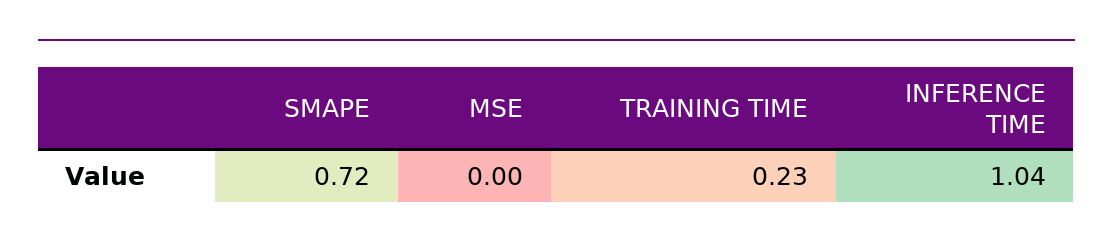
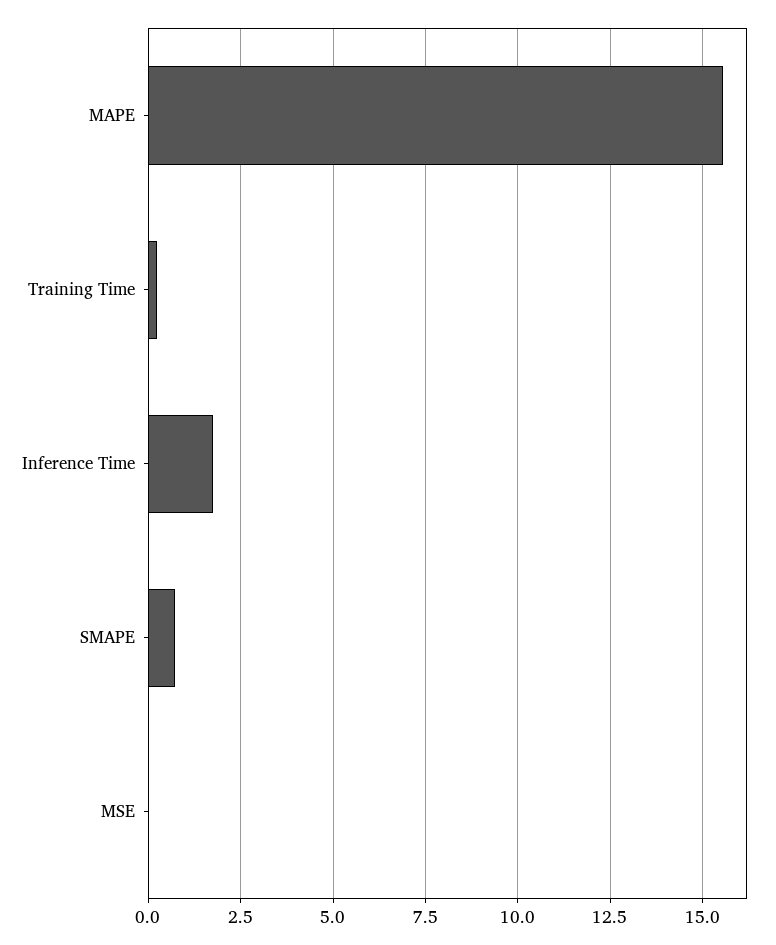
  {
    "SMAPE": 0.72,
    "MSE": 0,
    "TRAINING TIME": 0.23,
-   "INFERENCE TIME": 1.04
+   "INFERENCE TIME": 1.75,
+   "MAPE": 15.5
  }

